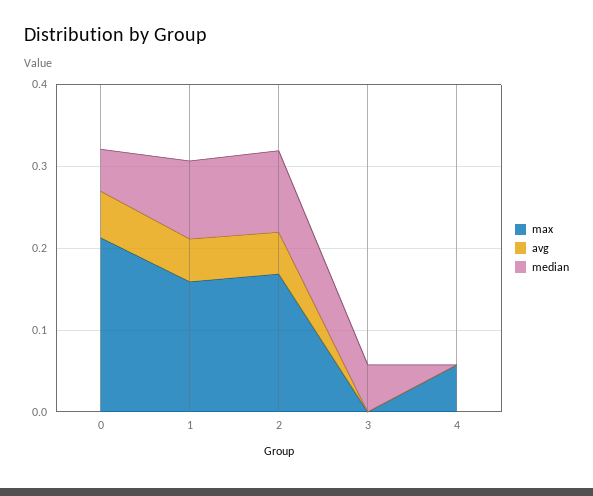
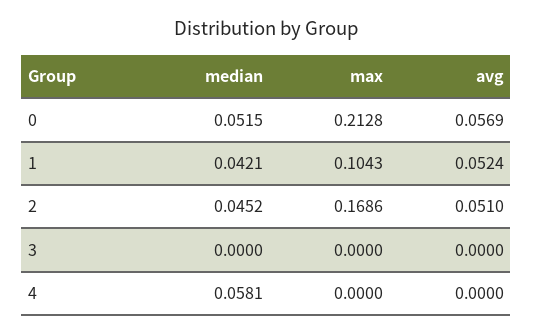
  {
    "max": {
      "0": 0.2128,
-     "1": 0.16,
+     "1": 0.1043,
      "2": 0.1686,
      "3": 0,
-     "4": 0.06
+     "4": 0
    },
    "avg": {
      "0": 0.0569,
      "1": 0.0524,
      "2": 0.051,
      "3": 0,
      "4": 0
    },
    "median": {
      "0": 0.0515,
-     "1": 0.1,
+     "1": 0.0421,
-     "2": 0.1,
+     "2": 0.0452,
-     "3": 0.06,
+     "3": 0,
-     "4": 0
+     "4": 0.0581
    }
  }

